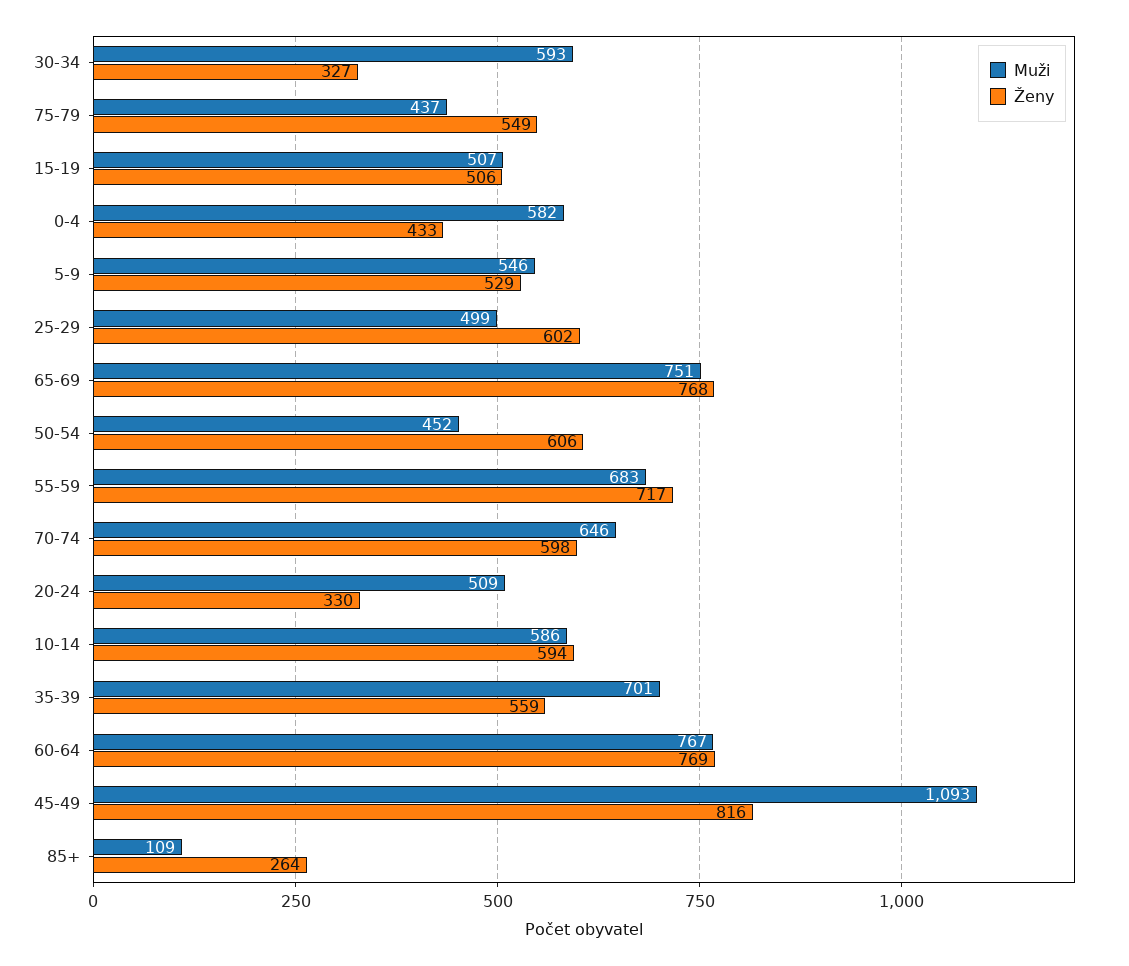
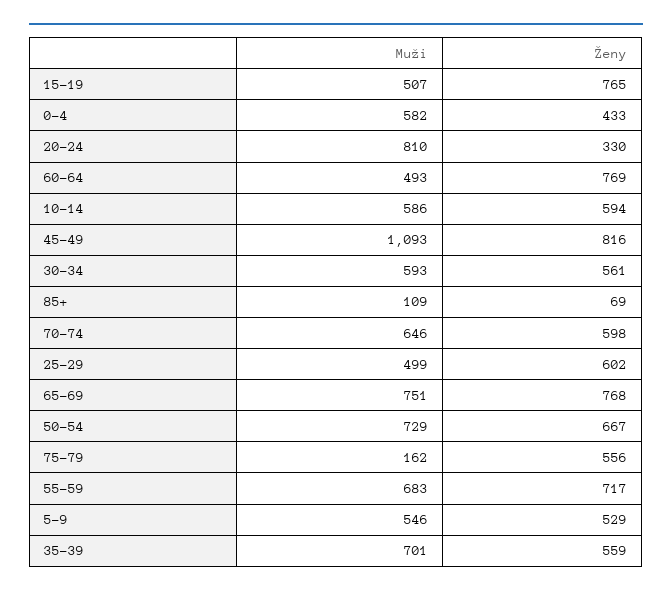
  {
    "Muži": {
      "30-34": 593,
-     "75-79": 437,
+     "75-79": 162,
      "15-19": 507,
      "0-4": 582,
      "5-9": 546,
      "25-29": 499,
      "65-69": 751,
-     "50-54": 452,
+     "50-54": 729,
      "55-59": 683,
      "70-74": 646,
-     "20-24": 509,
+     "20-24": 810,
      "10-14": 586,
      "35-39": 701,
-     "60-64": 767,
+     "60-64": 493,
      "45-49": 1093,
      "85+": 109
    },
    "Ženy": {
-     "30-34": 327,
+     "30-34": 561,
-     "75-79": 549,
+     "75-79": 556,
-     "15-19": 506,
+     "15-19": 765,
      "0-4": 433,
      "5-9": 529,
      "25-29": 602,
      "65-69": 768,
-     "50-54": 606,
+     "50-54": 667,
      "55-59": 717,
      "70-74": 598,
      "20-24": 330,
      "10-14": 594,
      "35-39": 559,
      "60-64": 769,
      "45-49": 816,
-     "85+": 264
+     "85+": 69
    }
  }

